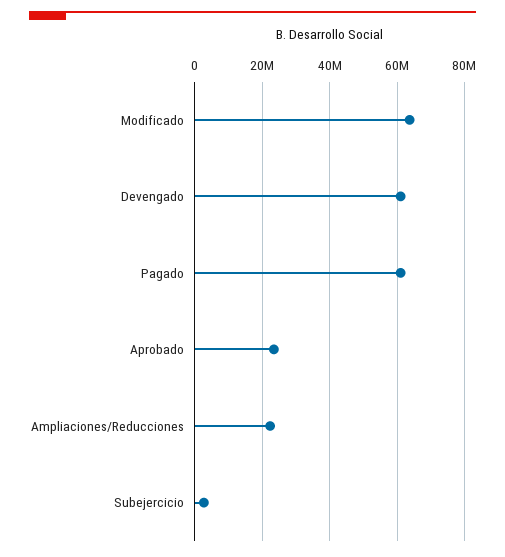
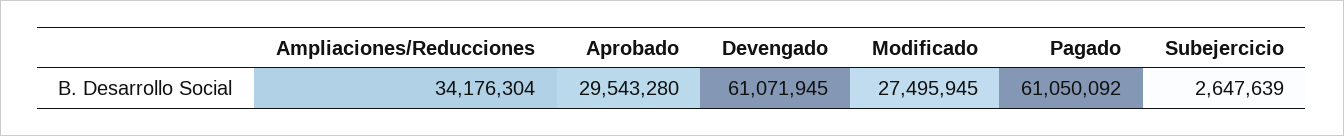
  {
-   "Modificado": 64000000,
+   "Modificado": 27495945,
    "Devengado": 61071945,
    "Pagado": 61050092,
-   "Aprobado": 24000000,
+   "Aprobado": 29543280,
-   "Ampliaciones/Reducciones": 22000000,
+   "Ampliaciones/Reducciones": 34176304,
    "Subejercicio": 2647639
  }

